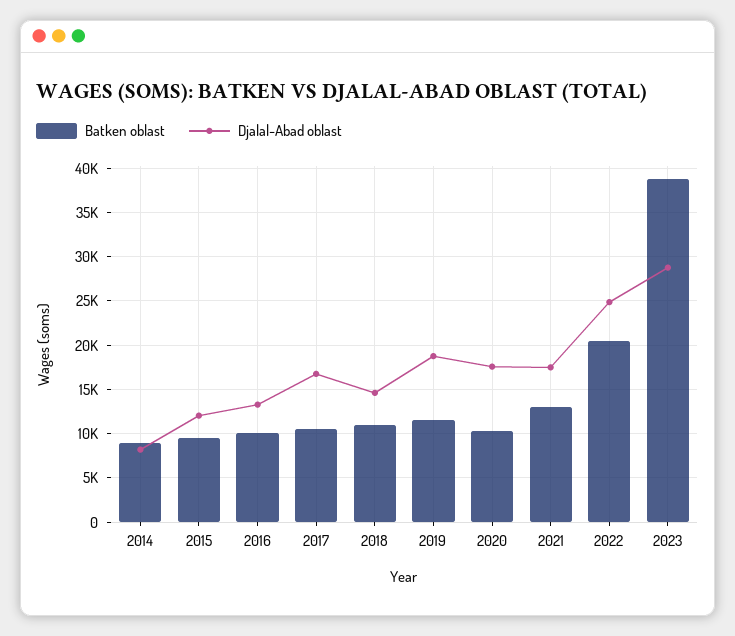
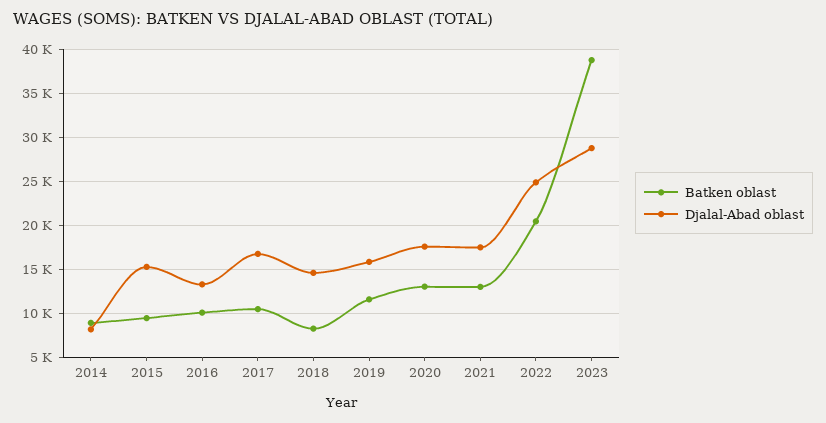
  {
    "Batken oblast": {
      "2014": 9000,
      "2015": 9000,
      "2016": 10000,
      "2017": 10000,
-     "2018": 11000,
+     "2018": 8000,
      "2019": 12000,
-     "2020": 10000,
+     "2020": 13000,
      "2021": 13000,
      "2022": 20000,
      "2023": 39000
    },
    "Djalal-Abad oblast": {
      "2014": 8000,
-     "2015": 12000,
+     "2015": 15000,
      "2016": 13000,
      "2017": 17000,
      "2018": 15000,
-     "2019": 19000,
+     "2019": 16000,
      "2020": 18000,
      "2021": 17000,
      "2022": 25000,
      "2023": 29000
    }
  }

